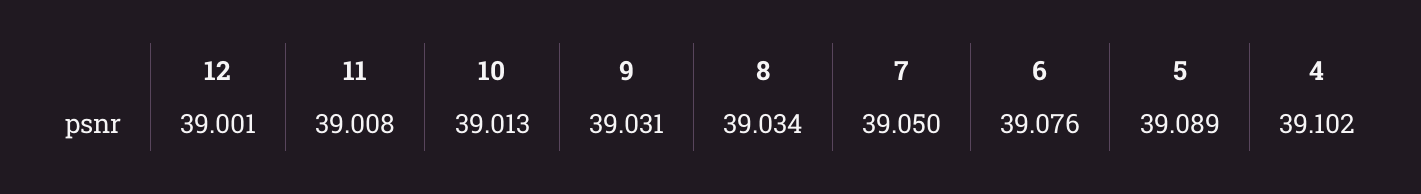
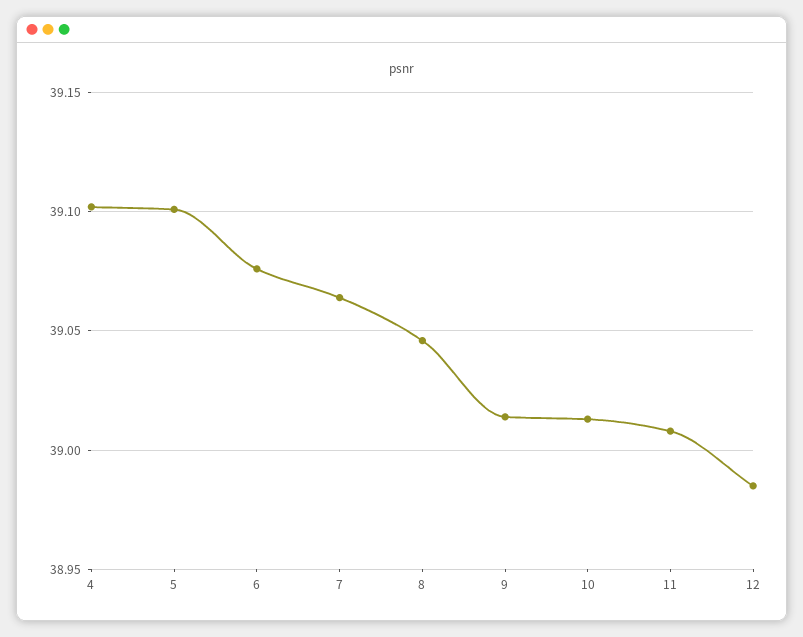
  {
-   "12": 39.001,
+   "12": 38.985,
    "11": 39.008,
    "10": 39.013,
-   "9": 39.031,
+   "9": 39.015,
-   "8": 39.034,
+   "8": 39.045,
-   "7": 39.05,
+   "7": 39.065,
    "6": 39.076,
-   "5": 39.089,
+   "5": 39.1,
    "4": 39.102
  }

